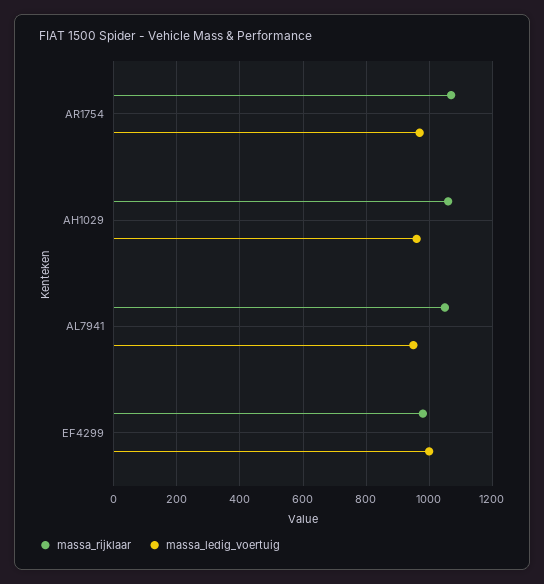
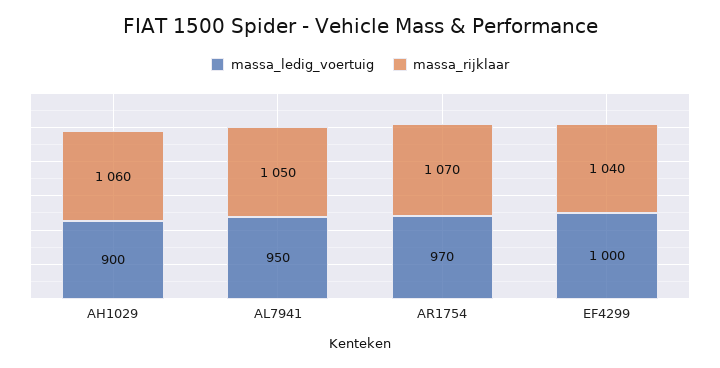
  {
    "massa_rijklaar": {
      "AR1754": 1070,
      "AH1029": 1060,
      "AL7941": 1050,
-     "EF4299": 980
+     "EF4299": 1040
    },
    "massa_ledig_voertuig": {
      "AR1754": 970,
-     "AH1029": 960,
+     "AH1029": 900,
      "AL7941": 950,
      "EF4299": 1000
    }
  }

